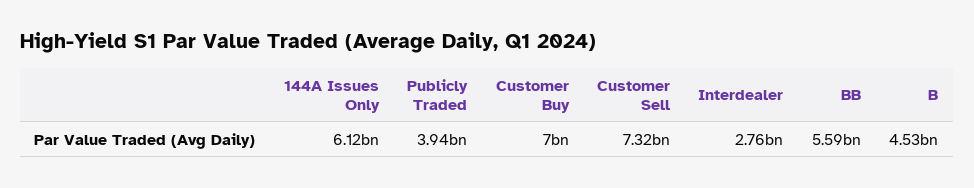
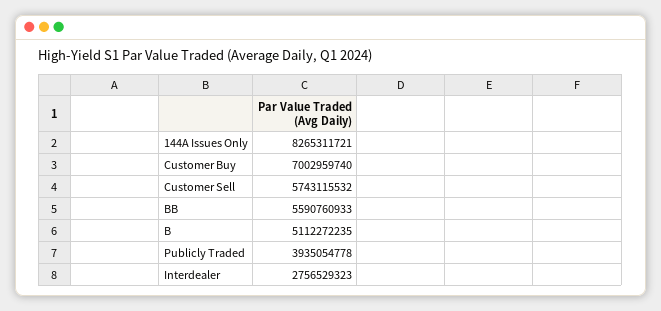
  {
-   "144A Issues Only": 6120000000,
+   "144A Issues Only": 8265311721,
    "Publicly Traded": 3935054778,
    "Customer Buy": 7002959740,
-   "Customer Sell": 7320000000,
+   "Customer Sell": 5743115532,
    "Interdealer": 2756529323,
    "BB": 5590760933,
-   "B": 4530000000
+   "B": 5112272235
  }

